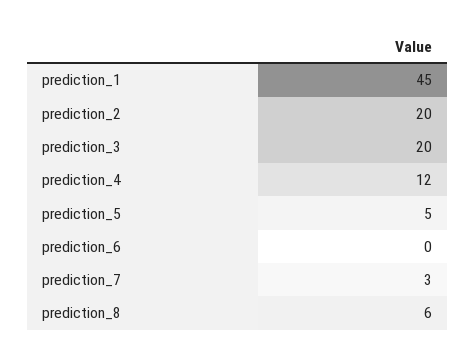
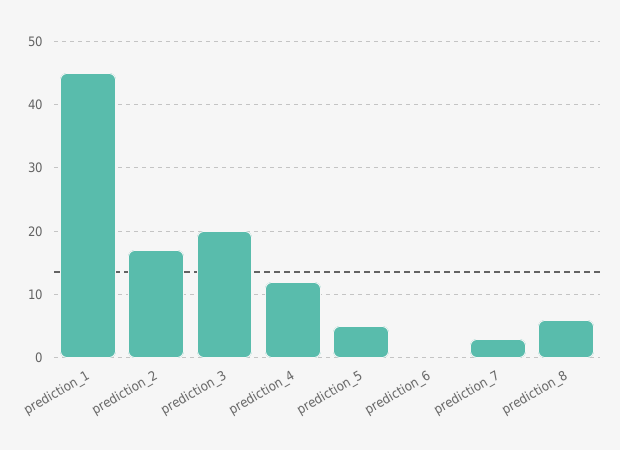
  {
    "prediction_1": 45,
-   "prediction_2": 20,
+   "prediction_2": 17,
    "prediction_3": 20,
    "prediction_4": 12,
    "prediction_5": 5,
    "prediction_6": 0,
    "prediction_7": 3,
    "prediction_8": 6
  }

